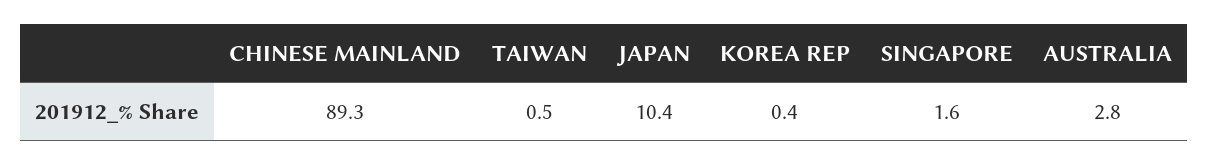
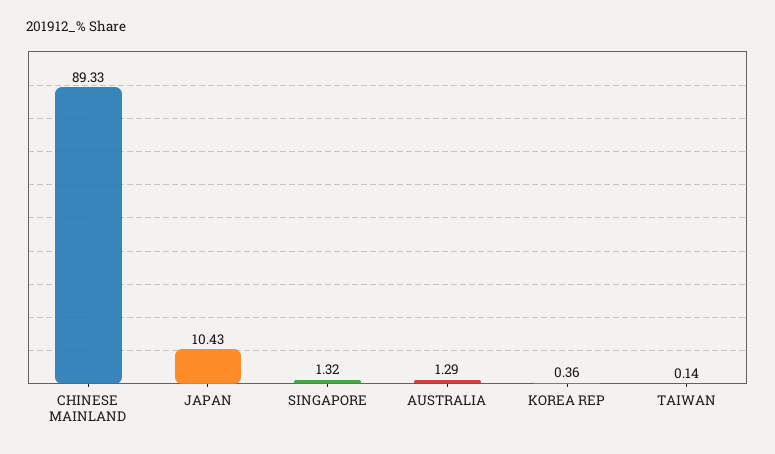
  {
    "CHINESE MAINLAND": 89.33,
-   "TAIWAN": 0.5,
+   "TAIWAN": 0.14,
    "JAPAN": 10.43,
    "KOREA REP": 0.36,
-   "SINGAPORE": 1.6,
+   "SINGAPORE": 1.32,
-   "AUSTRALIA": 2.8
+   "AUSTRALIA": 1.29
  }

